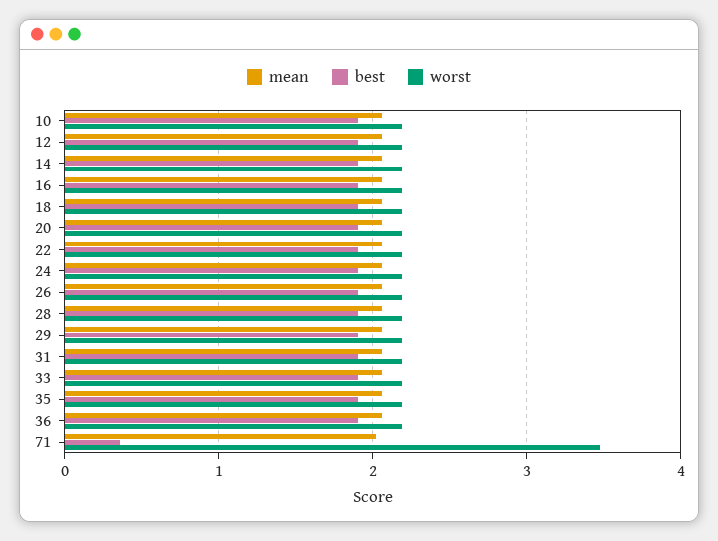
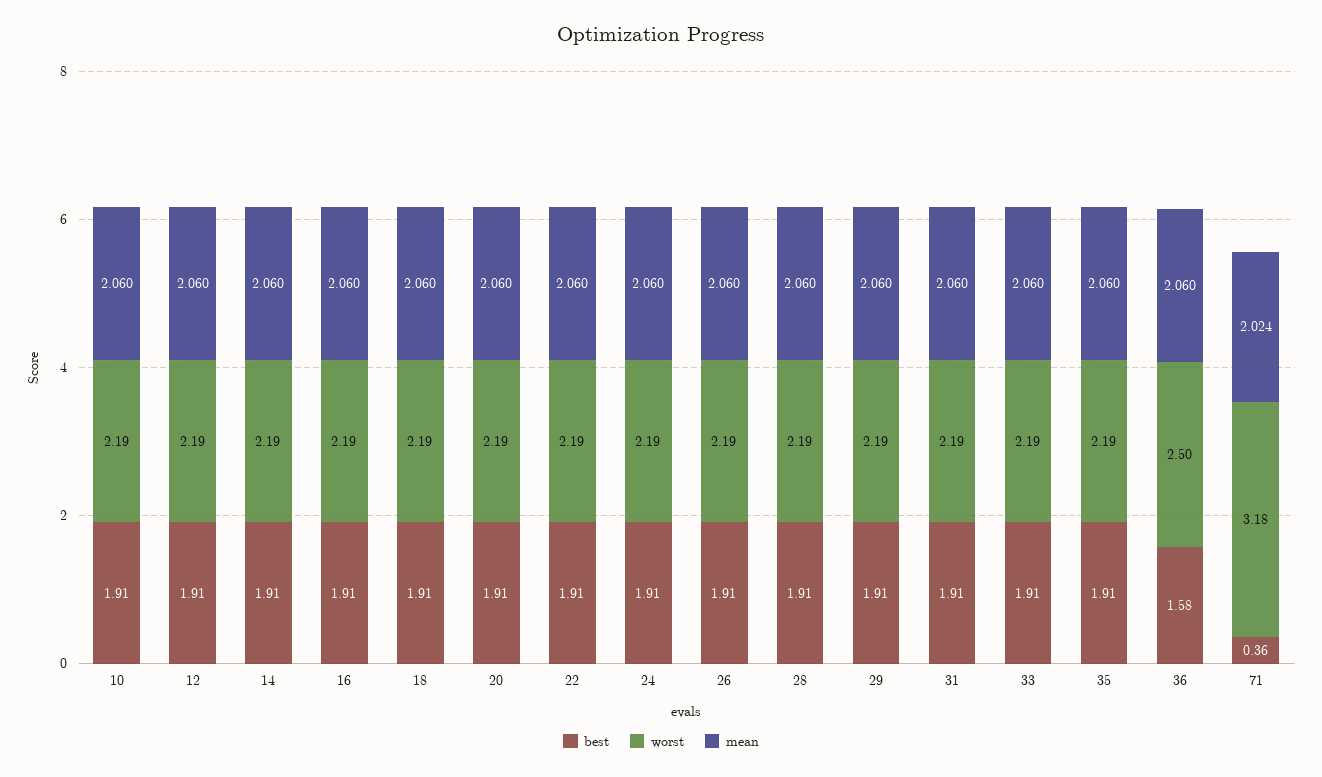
  {
    "mean": {
      "10": 2.06,
      "12": 2.06,
      "14": 2.06,
      "16": 2.06,
      "18": 2.06,
      "20": 2.06,
      "22": 2.06,
      "24": 2.06,
      "26": 2.06,
      "28": 2.06,
      "29": 2.06,
      "31": 2.06,
      "33": 2.06,
      "35": 2.06,
      "36": 2.06,
      "71": 2.024
    },
    "best": {
      "10": 1.91,
      "12": 1.91,
      "14": 1.91,
      "16": 1.91,
      "18": 1.91,
      "20": 1.91,
      "22": 1.91,
      "24": 1.91,
      "26": 1.91,
      "28": 1.91,
      "29": 1.91,
      "31": 1.91,
      "33": 1.91,
      "35": 1.91,
-     "36": 1.9,
+     "36": 1.58,
      "71": 0.36
    },
    "worst": {
      "10": 2.19,
      "12": 2.19,
      "14": 2.19,
      "16": 2.19,
      "18": 2.19,
      "20": 2.19,
      "22": 2.19,
      "24": 2.19,
      "26": 2.19,
      "28": 2.19,
      "29": 2.19,
      "31": 2.19,
      "33": 2.19,
      "35": 2.19,
-     "36": 2.2,
+     "36": 2.5,
-     "71": 3.5
+     "71": 3.18
    }
  }

